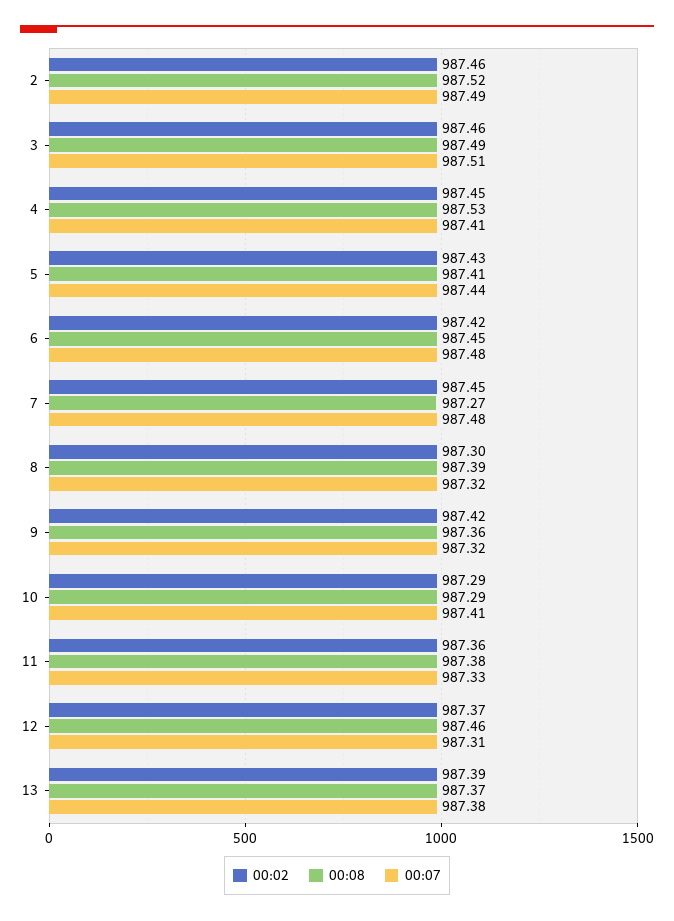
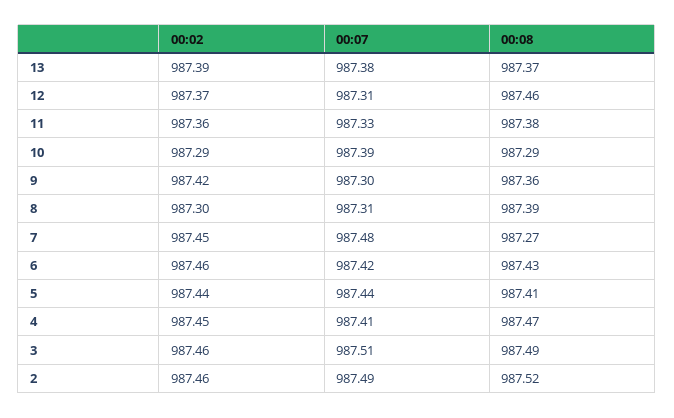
  {
    "00:02": {
      "2": 987.46,
      "3": 987.46,
      "4": 987.45,
-     "5": 987.43,
+     "5": 987.44,
-     "6": 987.42,
+     "6": 987.46,
      "7": 987.45,
      "8": 987.3,
      "9": 987.42,
      "10": 987.29,
      "11": 987.36,
      "12": 987.37,
      "13": 987.39
    },
    "00:08": {
      "2": 987.52,
      "3": 987.49,
-     "4": 987.53,
+     "4": 987.47,
      "5": 987.41,
-     "6": 987.45,
+     "6": 987.43,
      "7": 987.27,
      "8": 987.39,
      "9": 987.36,
      "10": 987.29,
      "11": 987.38,
      "12": 987.46,
      "13": 987.37
    },
    "00:07": {
      "2": 987.49,
      "3": 987.51,
      "4": 987.41,
      "5": 987.44,
-     "6": 987.48,
+     "6": 987.42,
      "7": 987.48,
-     "8": 987.32,
+     "8": 987.31,
-     "9": 987.32,
+     "9": 987.3,
-     "10": 987.41,
+     "10": 987.39,
      "11": 987.33,
      "12": 987.31,
      "13": 987.38
    }
  }

